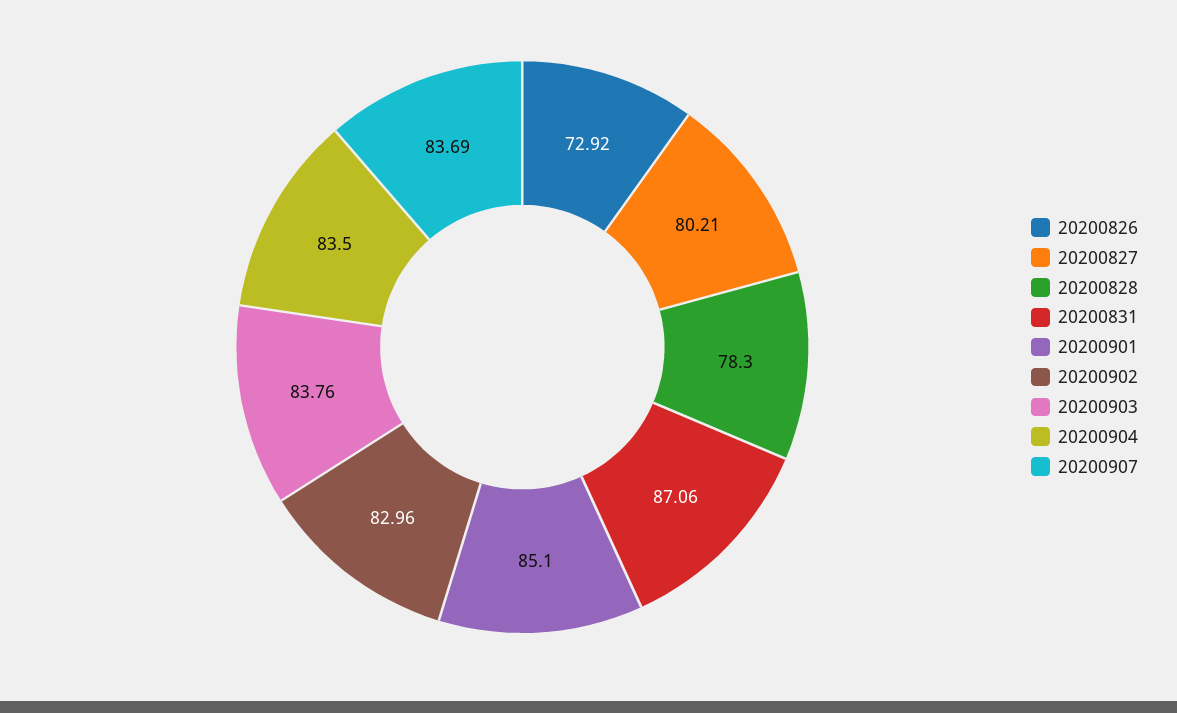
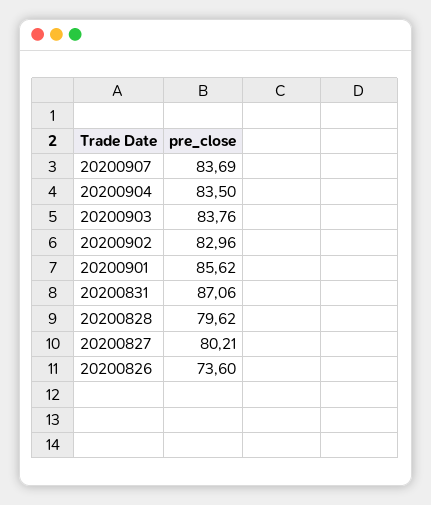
  {
-   "20200826": 72.92,
+   "20200826": 73.6,
    "20200827": 80.21,
-   "20200828": 78.3,
+   "20200828": 79.62,
    "20200831": 87.06,
-   "20200901": 85.1,
+   "20200901": 85.62,
    "20200902": 82.96,
    "20200903": 83.76,
    "20200904": 83.5,
    "20200907": 83.69
  }

